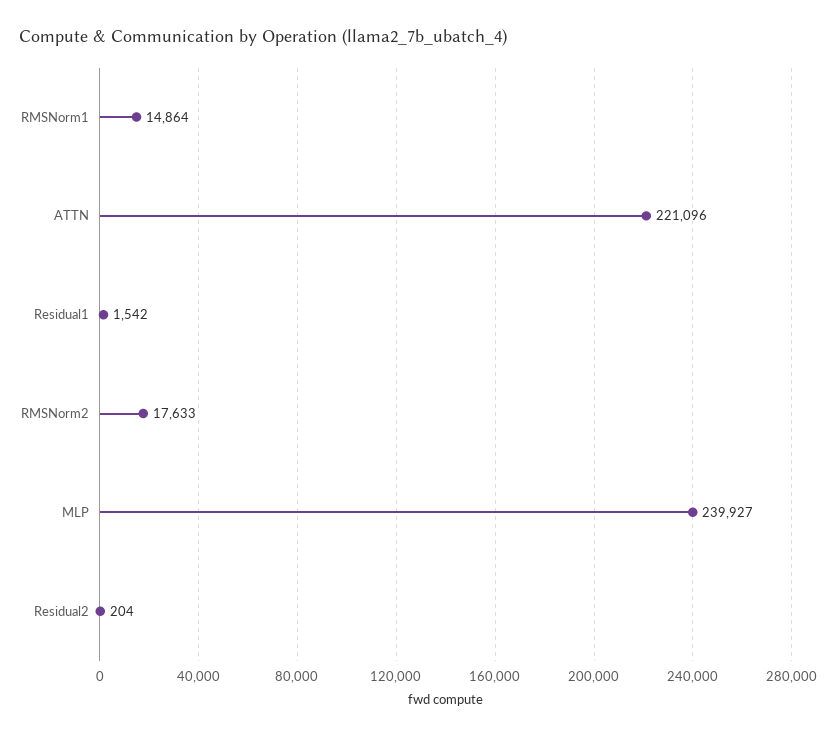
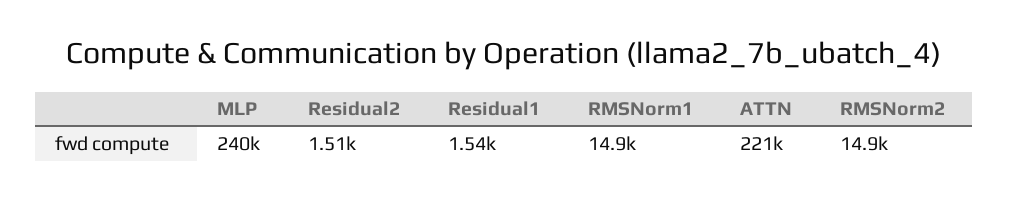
  {
    "RMSNorm1": 14864,
    "ATTN": 221096,
    "Residual1": 1542,
-   "RMSNorm2": 17633,
+   "RMSNorm2": 14900,
    "MLP": 239927,
-   "Residual2": 204
+   "Residual2": 1510
  }

